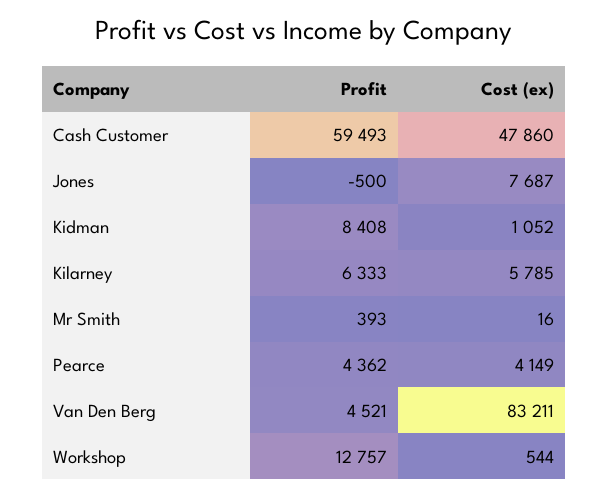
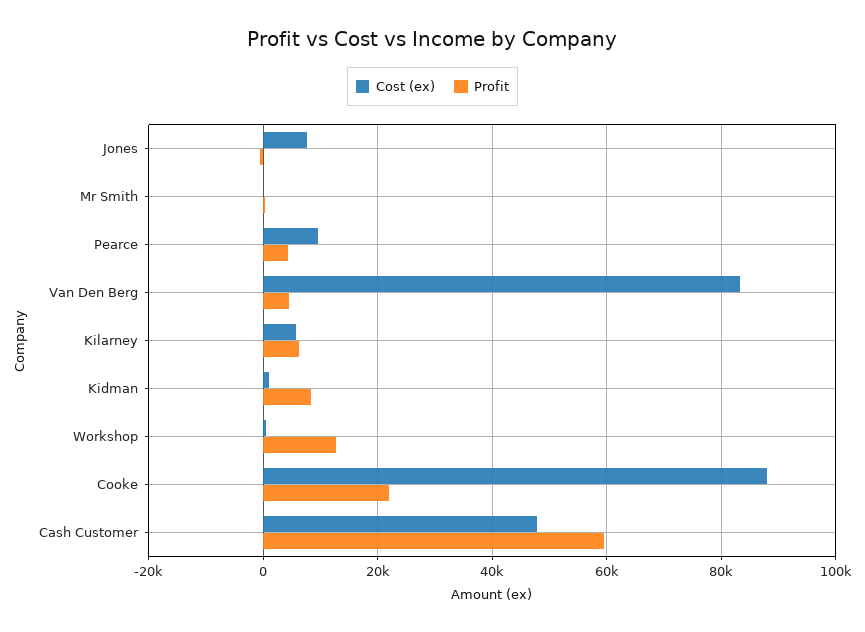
  {
    "Profit": {
      "Cash Customer": 59493,
      "Jones": -500,
      "Kidman": 8408,
      "Kilarney": 6333,
      "Mr Smith": 393,
      "Pearce": 4362,
      "Van Den Berg": 4521,
-     "Workshop": 12757
+     "Workshop": 12757,
+     "Cooke": 22000
    },
    "Cost (ex)": {
      "Cash Customer": 47860,
      "Jones": 7687,
      "Kidman": 1052,
      "Kilarney": 5785,
      "Mr Smith": 16,
-     "Pearce": 4149,
+     "Pearce": 10000,
      "Van Den Berg": 83211,
-     "Workshop": 544
+     "Workshop": 544,
+     "Cooke": 88000
    }
  }

